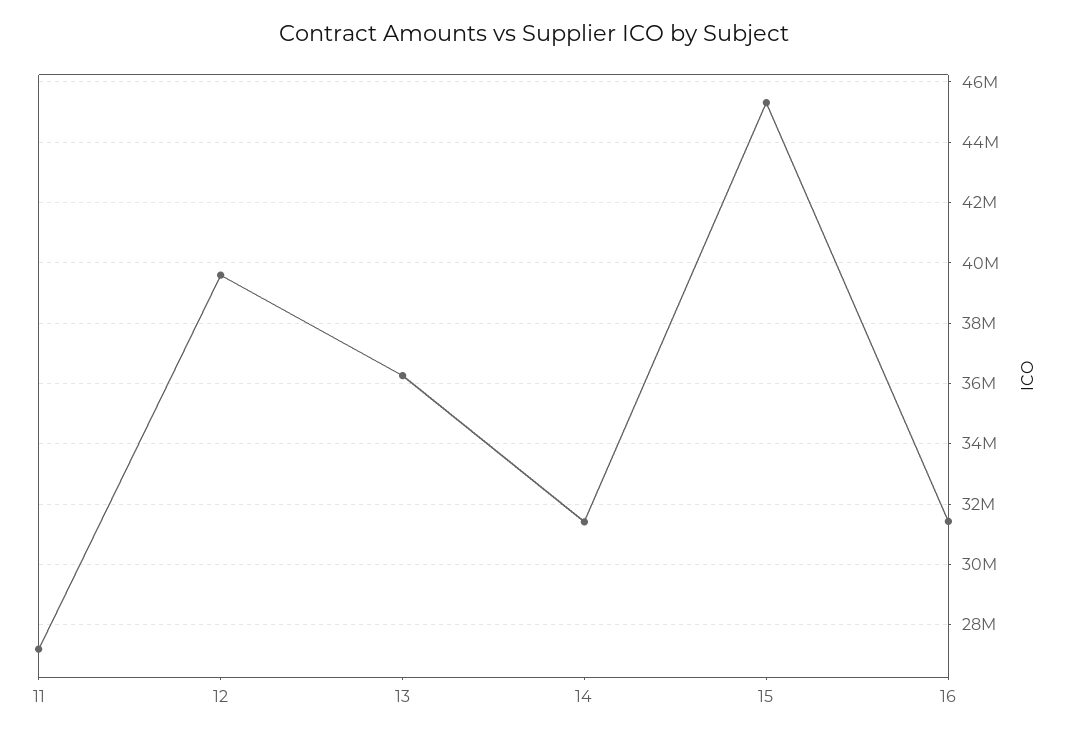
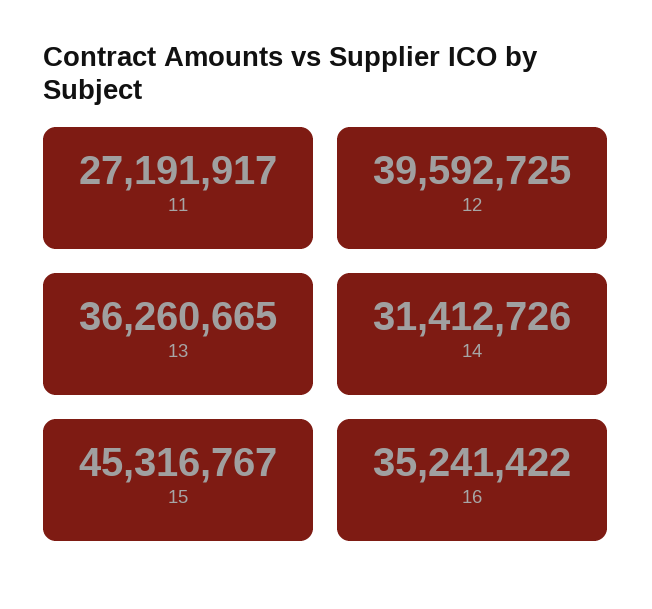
  {
    "11": 27191917,
    "12": 39592725,
    "13": 36260665,
    "14": 31412726,
    "15": 45316767,
-   "16": 31400000
+   "16": 35241422
  }

